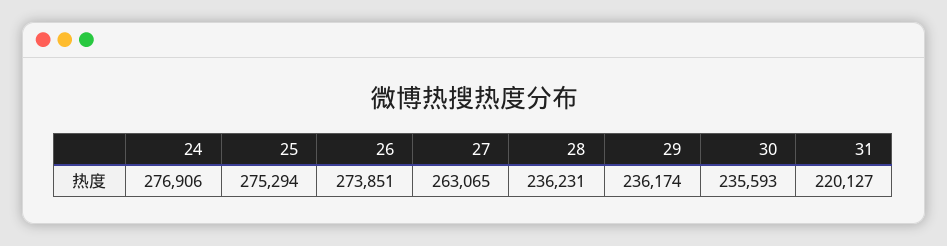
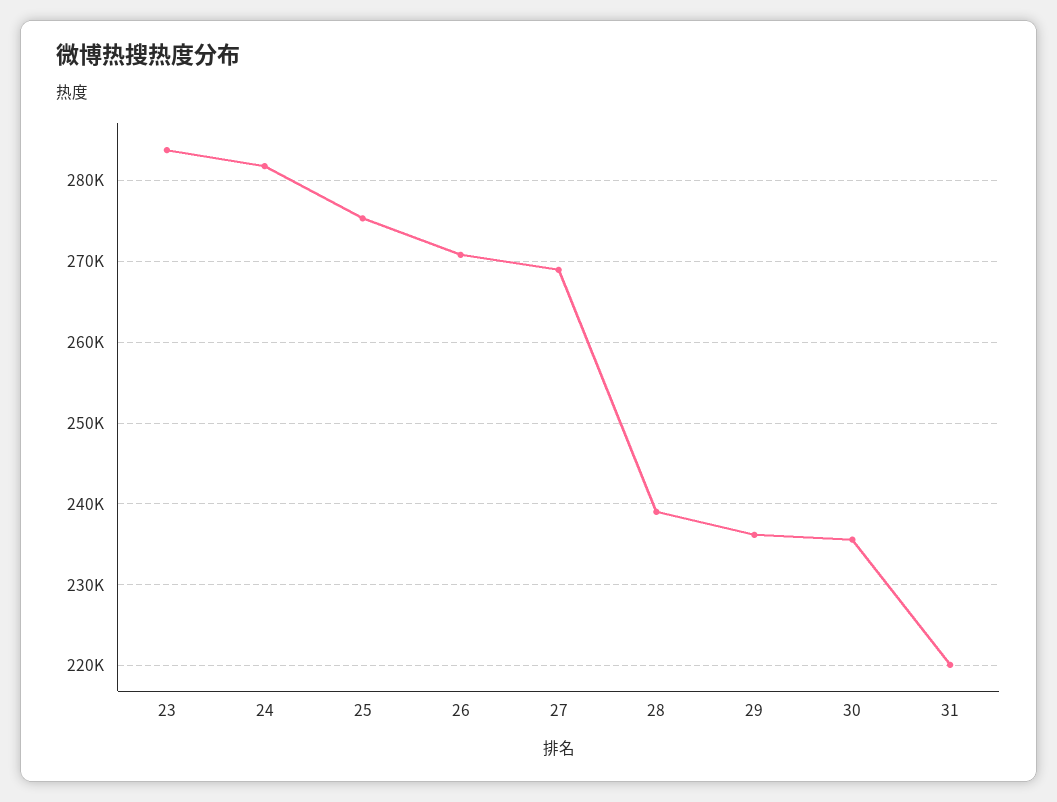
  {
-   "24": 276906,
+   "24": 282000,
    "25": 275294,
-   "26": 273851,
+   "26": 271000,
-   "27": 263065,
+   "27": 269000,
-   "28": 236231,
+   "28": 239000,
    "29": 236174,
    "30": 235593,
-   "31": 220127
+   "31": 220127,
+   "23": 284000
  }

